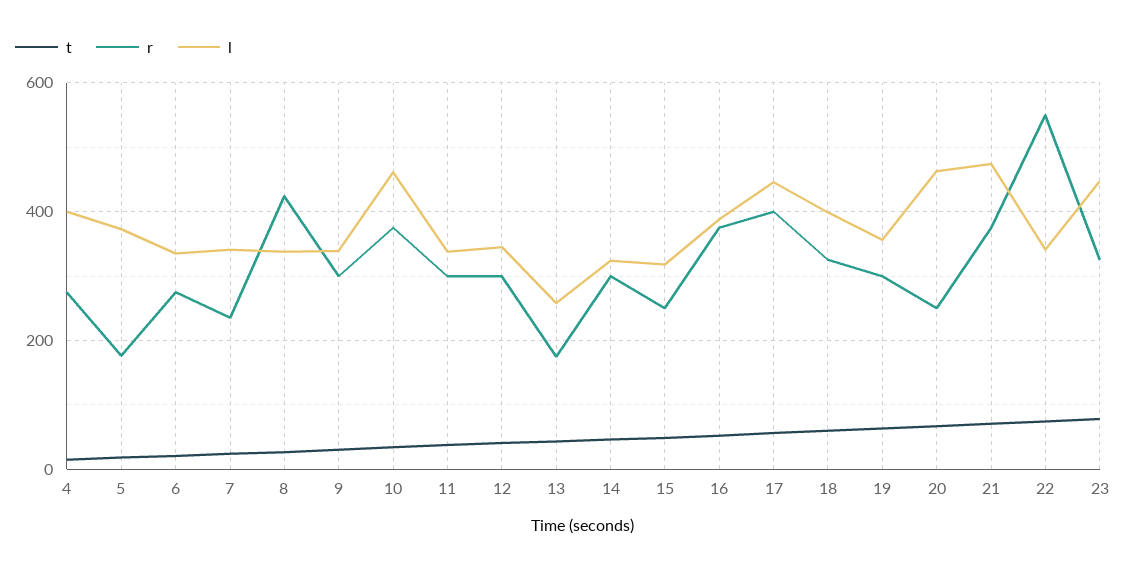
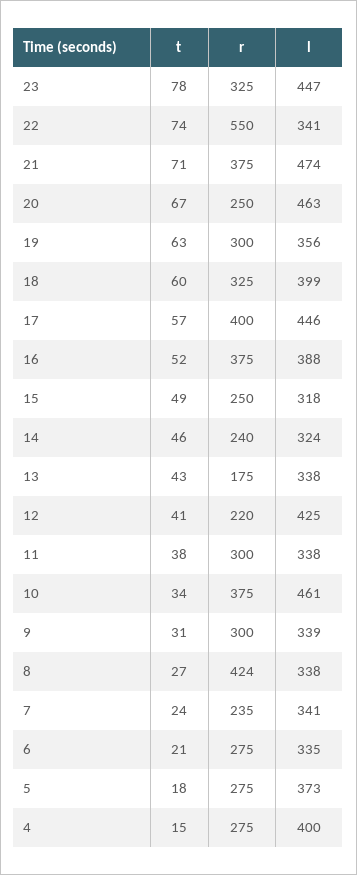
  {
    "t": {
      "4": 15,
      "5": 18,
      "6": 21,
      "7": 24,
      "8": 27,
      "9": 31,
      "10": 34,
      "11": 38,
      "12": 41,
      "13": 43,
      "14": 46,
      "15": 49,
      "16": 52,
      "17": 57,
      "18": 60,
      "19": 63,
      "20": 67,
      "21": 71,
      "22": 74,
      "23": 78
    },
    "r": {
      "4": 275,
-     "5": 180,
+     "5": 275,
      "6": 275,
      "7": 235,
      "8": 424,
      "9": 300,
      "10": 375,
      "11": 300,
-     "12": 300,
+     "12": 220,
      "13": 175,
-     "14": 300,
+     "14": 240,
      "15": 250,
      "16": 375,
      "17": 400,
      "18": 325,
      "19": 300,
      "20": 250,
      "21": 375,
      "22": 550,
      "23": 325
    },
    "l": {
      "4": 400,
      "5": 373,
      "6": 335,
      "7": 341,
      "8": 338,
      "9": 339,
      "10": 461,
      "11": 338,
-     "12": 340,
+     "12": 425,
-     "13": 260,
+     "13": 338,
      "14": 324,
      "15": 318,
      "16": 388,
      "17": 446,
      "18": 399,
      "19": 356,
      "20": 463,
      "21": 474,
      "22": 341,
      "23": 447
    }
  }

